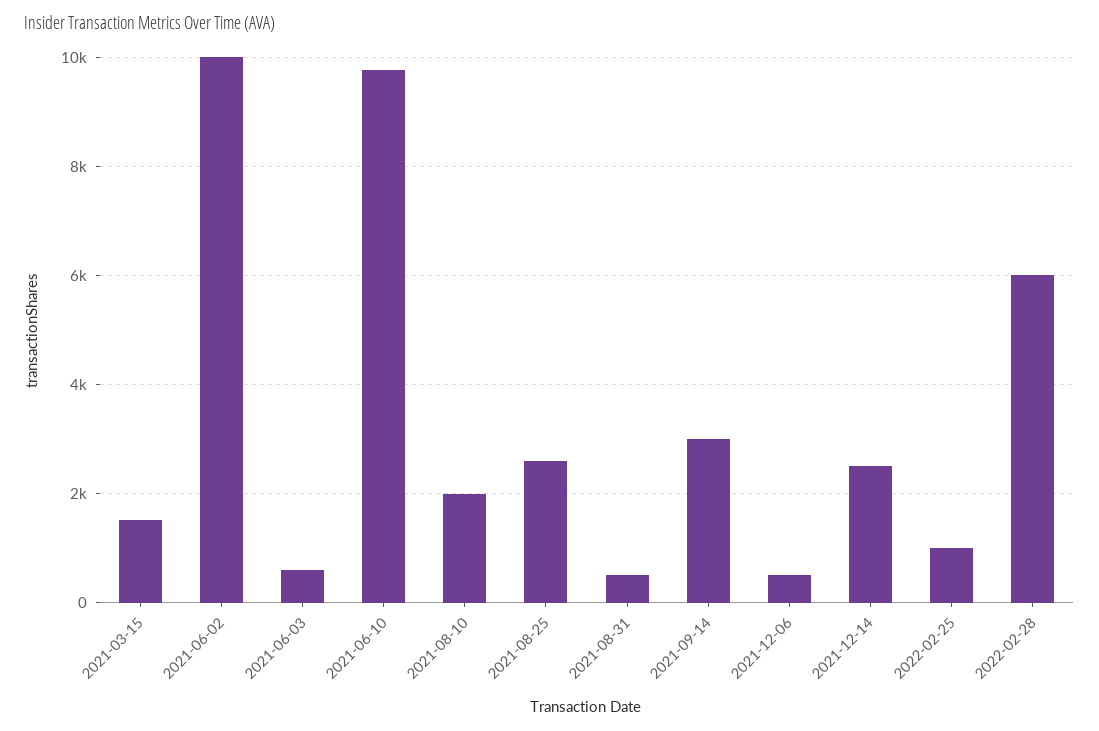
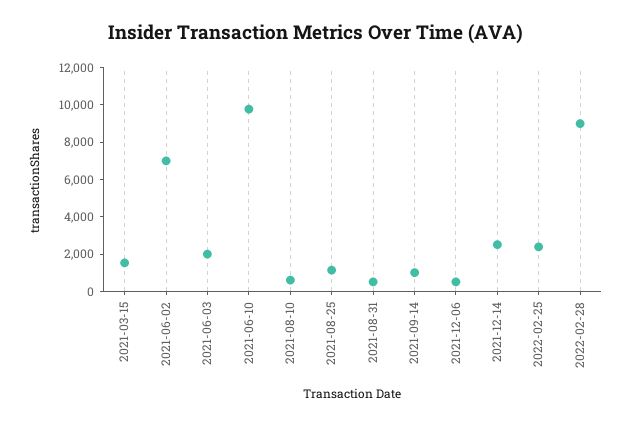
  {
    "2021-03-15": 1600,
-   "2021-06-02": 10000,
+   "2021-06-02": 7000,
-   "2021-06-03": 600,
+   "2021-06-03": 2000,
    "2021-06-10": 9800,
-   "2021-08-10": 2000,
+   "2021-08-10": 500,
-   "2021-08-25": 2600,
+   "2021-08-25": 1000,
    "2021-08-31": 600,
-   "2021-09-14": 3000,
+   "2021-09-14": 1000,
    "2021-12-06": 600,
    "2021-12-14": 2600,
-   "2022-02-25": 1000,
+   "2022-02-25": 2500,
-   "2022-02-28": 6000
+   "2022-02-28": 9000
  }

